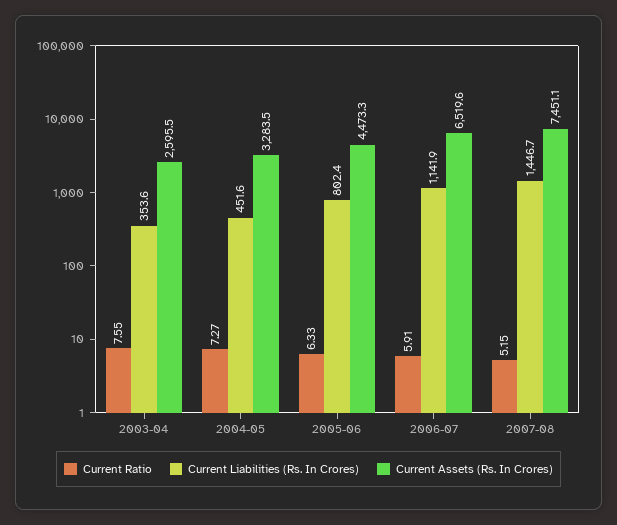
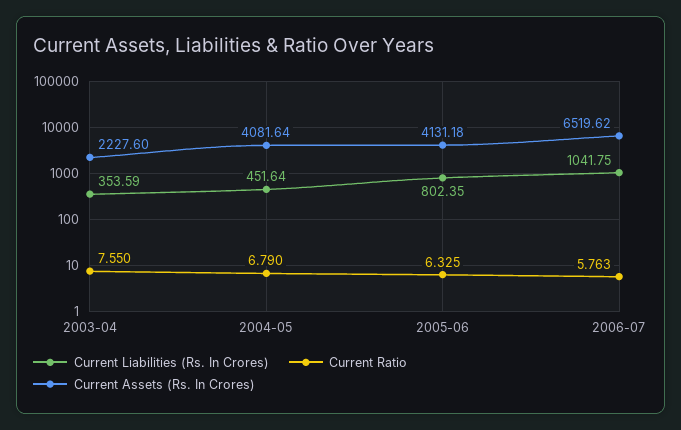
  {
    "Current Ratio": {
      "2003-04": 7.55,
-     "2004-05": 7.27,
+     "2004-05": 6.79,
      "2005-06": 6.325,
-     "2006-07": 5.91,
+     "2006-07": 5.763
-     "2007-08": 5.15
    },
    "Current Liabilities (Rs. In Crores)": {
      "2003-04": 353.59,
      "2004-05": 451.64,
      "2005-06": 802.35,
-     "2006-07": 1141.9,
+     "2006-07": 1041.75
-     "2007-08": 1446.7
    },
    "Current Assets (Rs. In Crores)": {
-     "2003-04": 2595.5,
+     "2003-04": 2227.6,
-     "2004-05": 3283.5,
+     "2004-05": 4081.64,
-     "2005-06": 4473.3,
+     "2005-06": 4131.18,
-     "2006-07": 6519.62,
+     "2006-07": 6519.62
-     "2007-08": 7451.1
    }
  }

